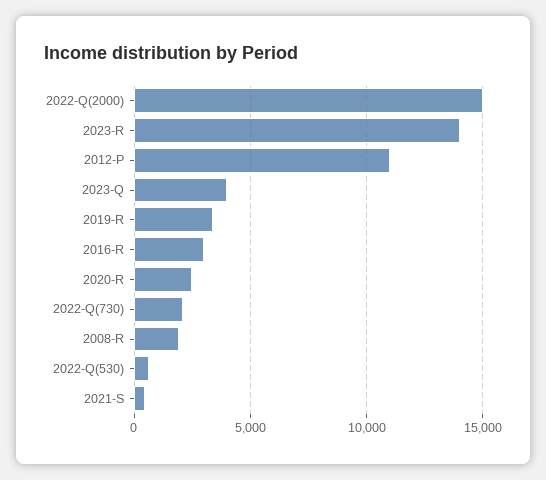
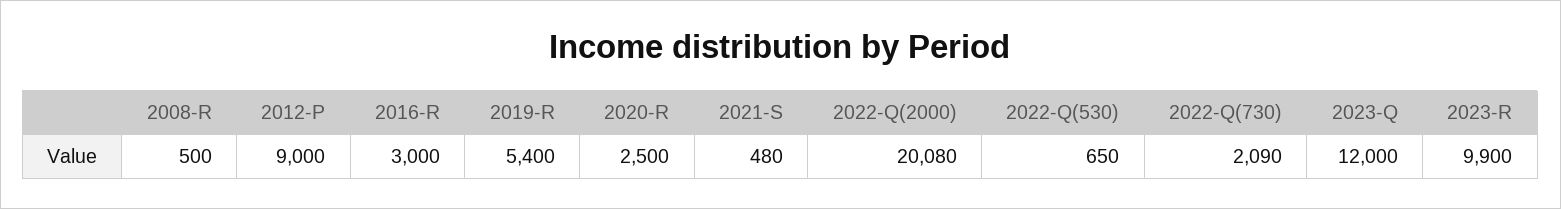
  {
-   "2022-Q(2000)": 15000,
+   "2022-Q(2000)": 20080,
-   "2023-R": 14000,
+   "2023-R": 9900,
-   "2012-P": 11000,
+   "2012-P": 9000,
-   "2023-Q": 4000,
+   "2023-Q": 12000,
-   "2019-R": 3500,
+   "2019-R": 5400,
    "2016-R": 3000,
    "2020-R": 2500,
    "2022-Q(730)": 2090,
-   "2008-R": 2000,
+   "2008-R": 500,
    "2022-Q(530)": 650,
    "2021-S": 480
  }

